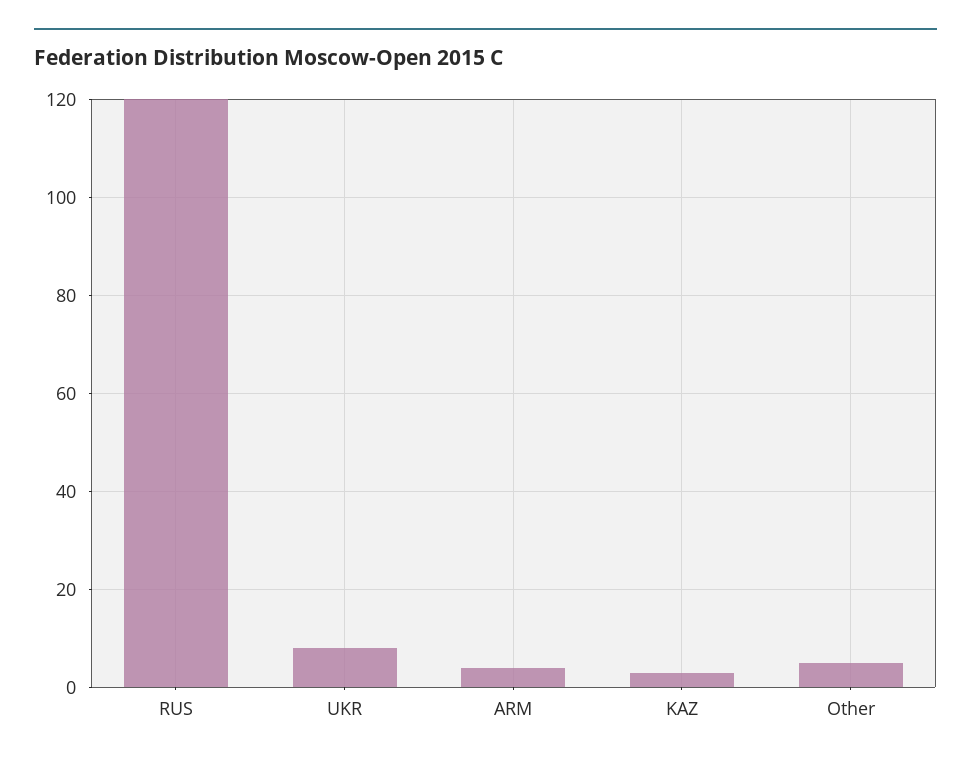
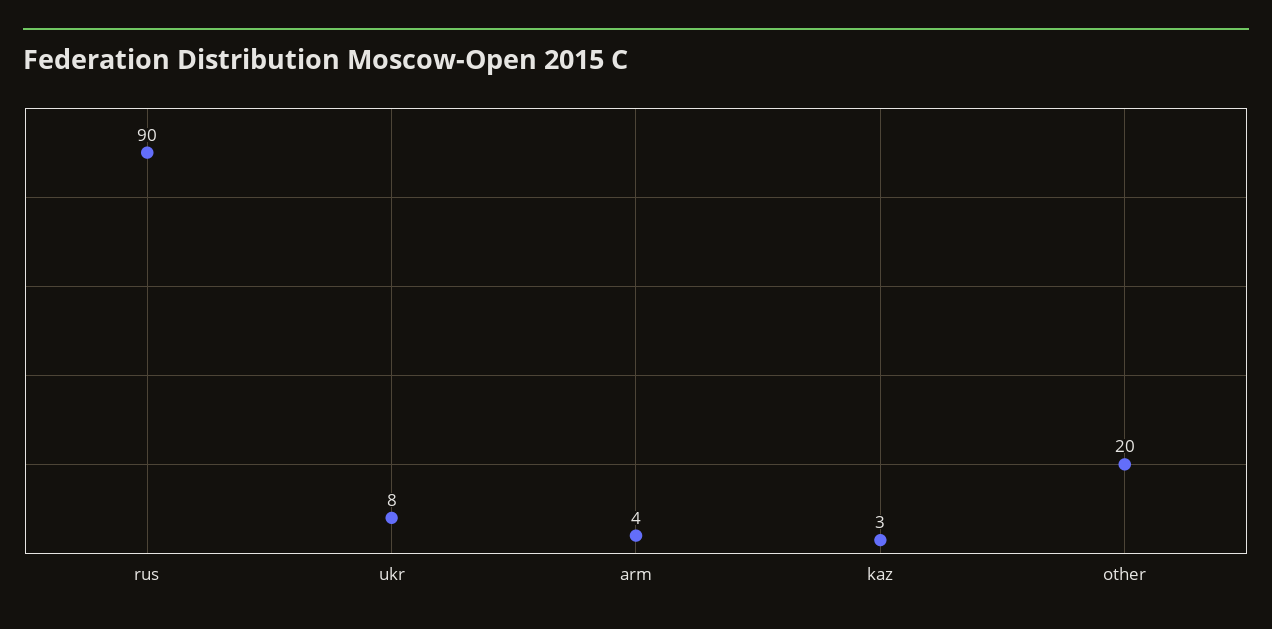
  {
-   "RUS": 120,
+   "RUS": 90,
    "UKR": 8,
    "ARM": 4,
    "KAZ": 3,
-   "Other": 5
+   "Other": 20
  }

